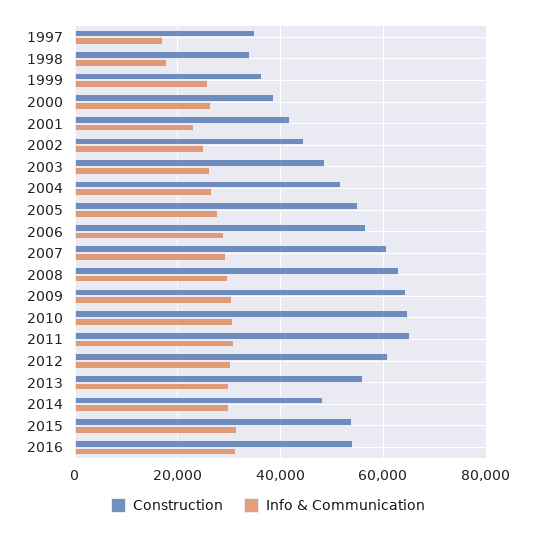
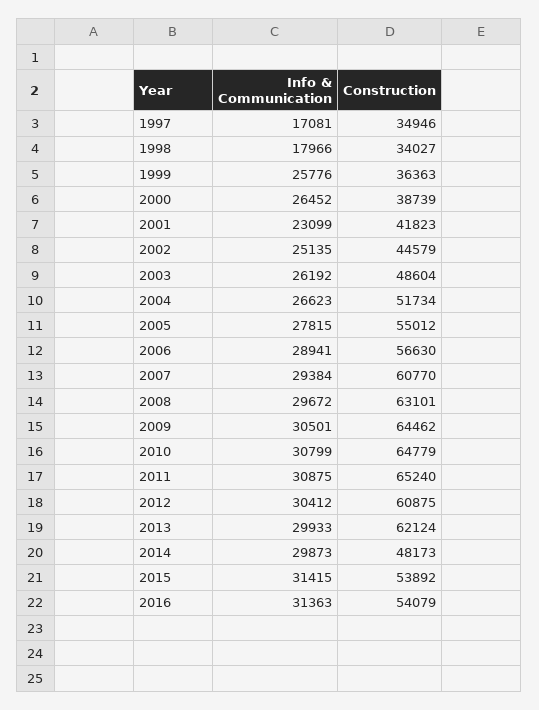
  {
    "Construction": {
      "1997": 34946,
      "1998": 34027,
      "1999": 36363,
      "2000": 38739,
      "2001": 41823,
      "2002": 44579,
      "2003": 48604,
      "2004": 51734,
      "2005": 55012,
      "2006": 56630,
      "2007": 60770,
      "2008": 63101,
      "2009": 64462,
      "2010": 64779,
      "2011": 65240,
      "2012": 60875,
-     "2013": 56000,
+     "2013": 62124,
      "2014": 48173,
      "2015": 53892,
      "2016": 54079
    },
    "Info & Communication": {
      "1997": 17081,
      "1998": 17966,
      "1999": 25776,
      "2000": 26452,
      "2001": 23099,
      "2002": 25135,
      "2003": 26192,
      "2004": 26623,
      "2005": 27815,
      "2006": 28941,
      "2007": 29384,
      "2008": 29672,
      "2009": 30501,
      "2010": 30799,
      "2011": 30875,
      "2012": 30412,
      "2013": 29933,
      "2014": 29873,
      "2015": 31415,
      "2016": 31363
    }
  }

